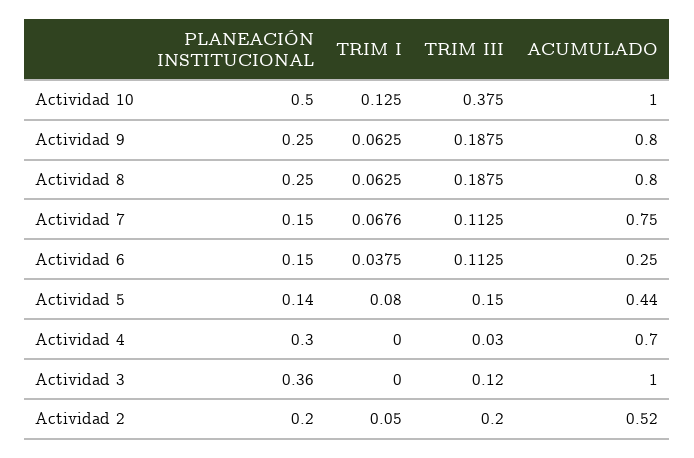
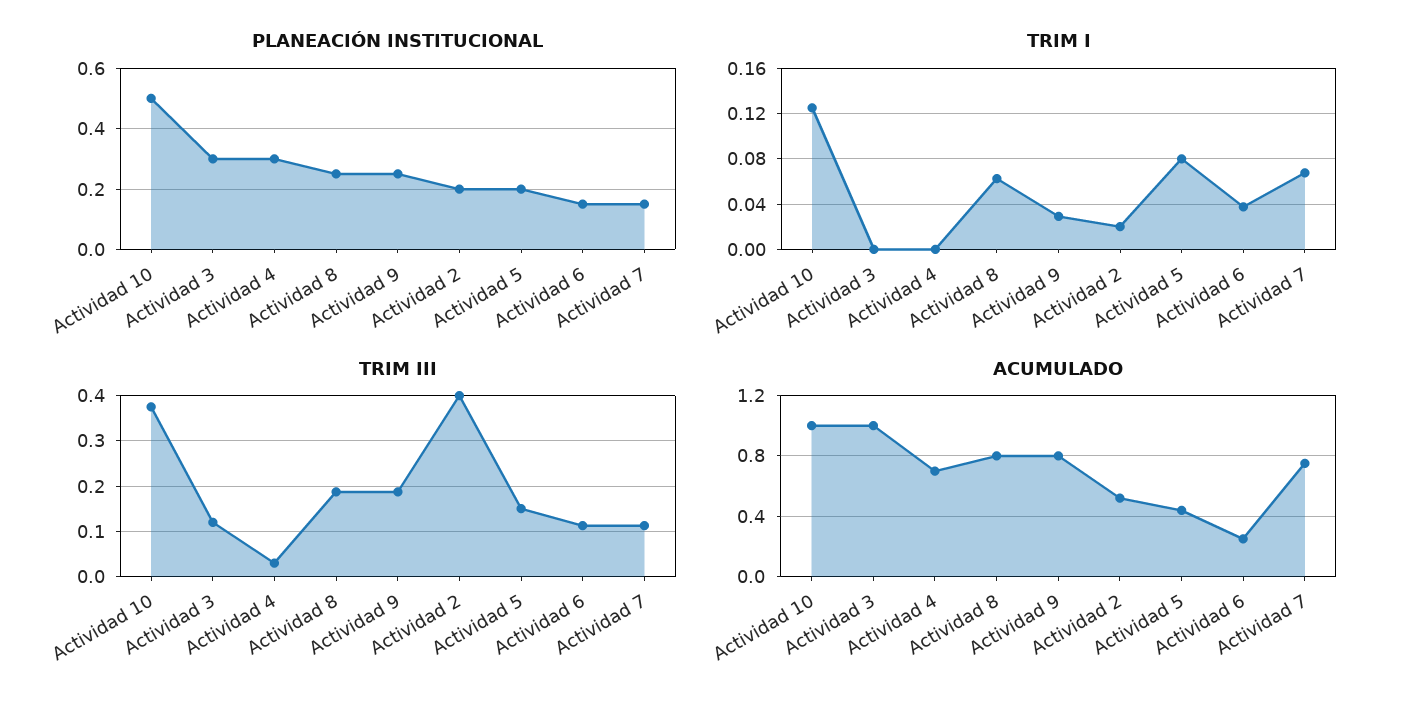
  {
    "PLANEACIÓN INSTITUCIONAL": {
      "Actividad 10": 0.5,
      "Actividad 9": 0.25,
      "Actividad 8": 0.25,
      "Actividad 7": 0.15,
      "Actividad 6": 0.15,
-     "Actividad 5": 0.14,
+     "Actividad 5": 0.2,
      "Actividad 4": 0.3,
-     "Actividad 3": 0.36,
+     "Actividad 3": 0.3,
      "Actividad 2": 0.2
    },
    "TRIM I": {
      "Actividad 10": 0.125,
-     "Actividad 9": 0.0625,
+     "Actividad 9": 0.03,
      "Actividad 8": 0.0625,
      "Actividad 7": 0.0676,
      "Actividad 6": 0.0375,
      "Actividad 5": 0.08,
      "Actividad 4": 0,
      "Actividad 3": 0,
-     "Actividad 2": 0.05
+     "Actividad 2": 0.02
    },
    "TRIM III": {
      "Actividad 10": 0.375,
      "Actividad 9": 0.1875,
      "Actividad 8": 0.1875,
      "Actividad 7": 0.1125,
      "Actividad 6": 0.1125,
      "Actividad 5": 0.15,
      "Actividad 4": 0.03,
      "Actividad 3": 0.12,
-     "Actividad 2": 0.2
+     "Actividad 2": 0.4
    },
    "ACUMULADO": {
      "Actividad 10": 1,
      "Actividad 9": 0.8,
      "Actividad 8": 0.8,
      "Actividad 7": 0.75,
      "Actividad 6": 0.25,
      "Actividad 5": 0.44,
      "Actividad 4": 0.7,
      "Actividad 3": 1,
      "Actividad 2": 0.52
    }
  }

